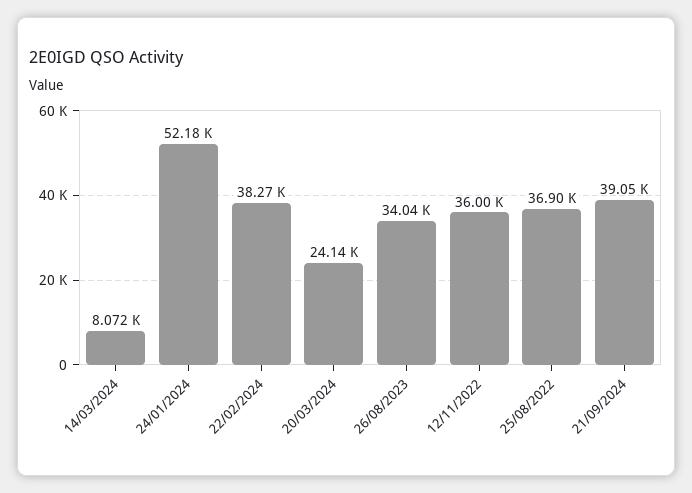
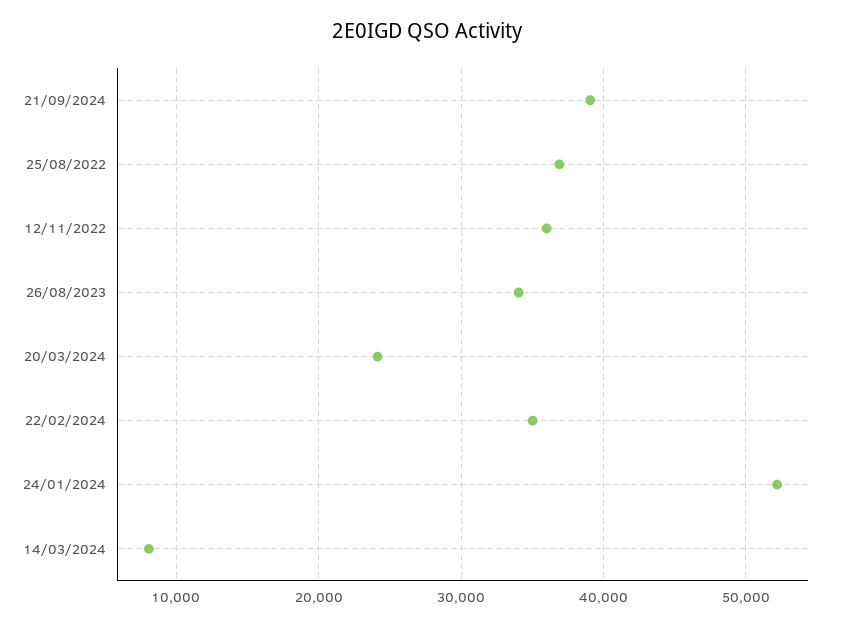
  {
    "14/03/2024": 8072,
    "24/01/2024": 52180,
-   "22/02/2024": 38270,
+   "22/02/2024": 35000,
    "20/03/2024": 24140,
    "26/08/2023": 34040,
    "12/11/2022": 36000,
    "25/08/2022": 36900,
    "21/09/2024": 39050
  }

